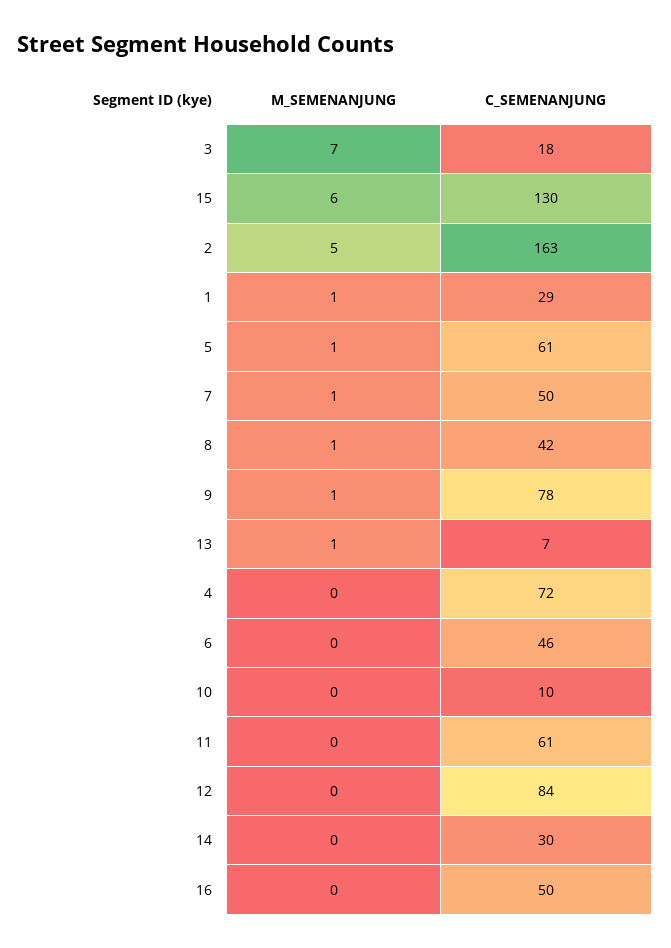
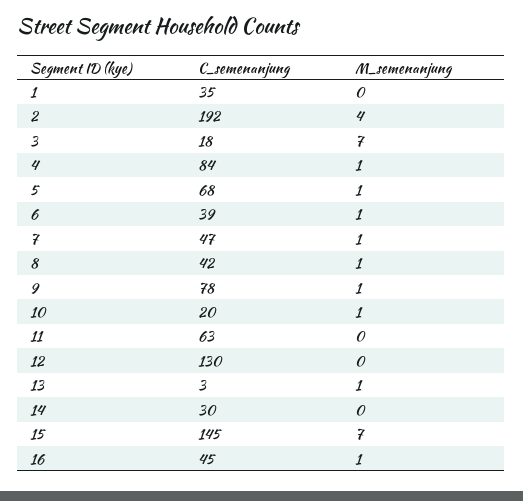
  {
    "M_SEMENANJUNG": {
      "3": 7,
-     "15": 6,
+     "15": 7,
-     "2": 5,
+     "2": 4,
-     "1": 1,
+     "1": 0,
      "5": 1,
      "7": 1,
      "8": 1,
      "9": 1,
      "13": 1,
-     "4": 0,
+     "4": 1,
-     "6": 0,
+     "6": 1,
-     "10": 0,
+     "10": 1,
      "11": 0,
      "12": 0,
      "14": 0,
-     "16": 0
+     "16": 1
    },
    "C_SEMENANJUNG": {
      "3": 18,
-     "15": 130,
+     "15": 145,
-     "2": 163,
+     "2": 192,
-     "1": 29,
+     "1": 35,
-     "5": 61,
+     "5": 68,
-     "7": 50,
+     "7": 47,
      "8": 42,
      "9": 78,
-     "13": 7,
+     "13": 3,
-     "4": 72,
+     "4": 84,
-     "6": 46,
+     "6": 39,
-     "10": 10,
+     "10": 20,
-     "11": 61,
+     "11": 63,
-     "12": 84,
+     "12": 130,
      "14": 30,
-     "16": 50
+     "16": 45
    }
  }

